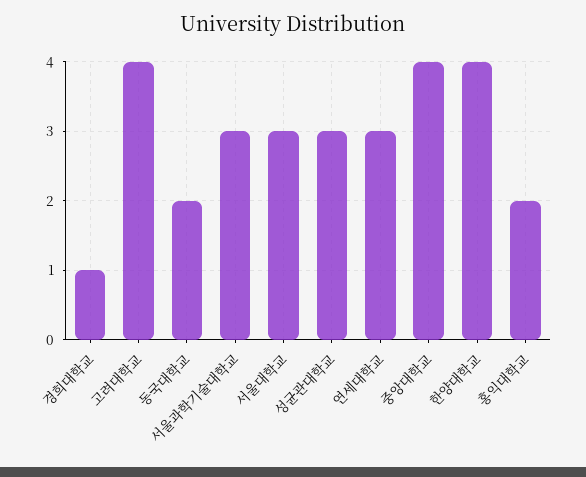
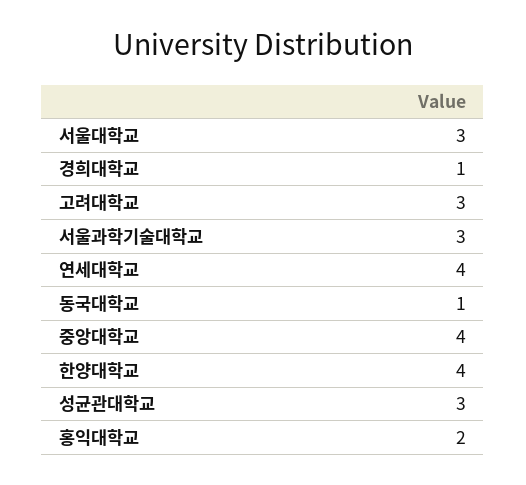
  {
    "경희대학교": 1,
-   "고려대학교": 4,
+   "고려대학교": 3,
-   "동국대학교": 2,
+   "동국대학교": 1,
    "서울과학기술대학교": 3,
    "서울대학교": 3,
    "성균관대학교": 3,
-   "연세대학교": 3,
+   "연세대학교": 4,
    "중앙대학교": 4,
    "한양대학교": 4,
    "홍익대학교": 2
  }

